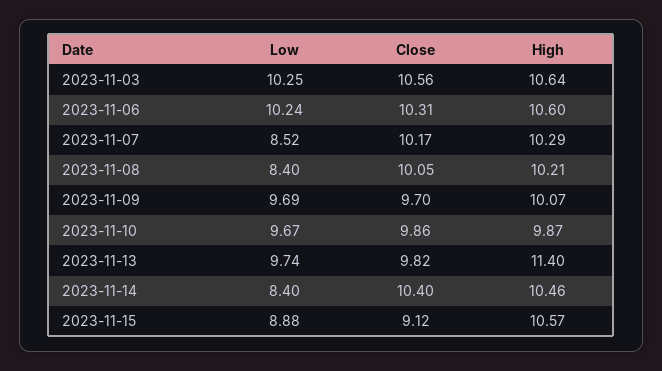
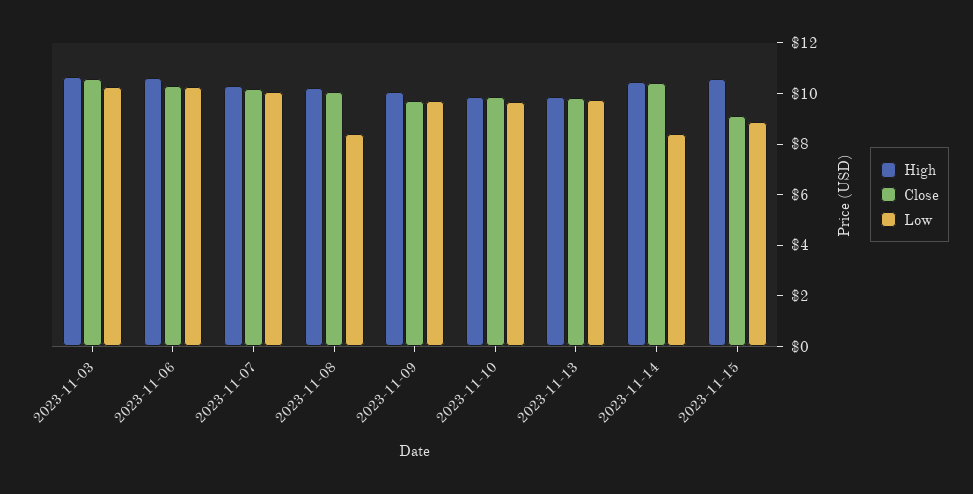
  {
    "Low": {
      "2023-11-03": 10.25,
      "2023-11-06": 10.24,
-     "2023-11-07": 8.52,
+     "2023-11-07": 10,
      "2023-11-08": 8.4,
      "2023-11-09": 9.69,
      "2023-11-10": 9.67,
      "2023-11-13": 9.74,
      "2023-11-14": 8.4,
      "2023-11-15": 8.88
    },
    "Close": {
      "2023-11-03": 10.56,
      "2023-11-06": 10.31,
      "2023-11-07": 10.17,
      "2023-11-08": 10.05,
      "2023-11-09": 9.7,
      "2023-11-10": 9.86,
      "2023-11-13": 9.82,
      "2023-11-14": 10.4,
      "2023-11-15": 9.12
    },
    "High": {
      "2023-11-03": 10.64,
      "2023-11-06": 10.6,
      "2023-11-07": 10.29,
      "2023-11-08": 10.21,
      "2023-11-09": 10.07,
      "2023-11-10": 9.87,
-     "2023-11-13": 11.4,
+     "2023-11-13": 10,
      "2023-11-14": 10.46,
      "2023-11-15": 10.57
    }
  }

